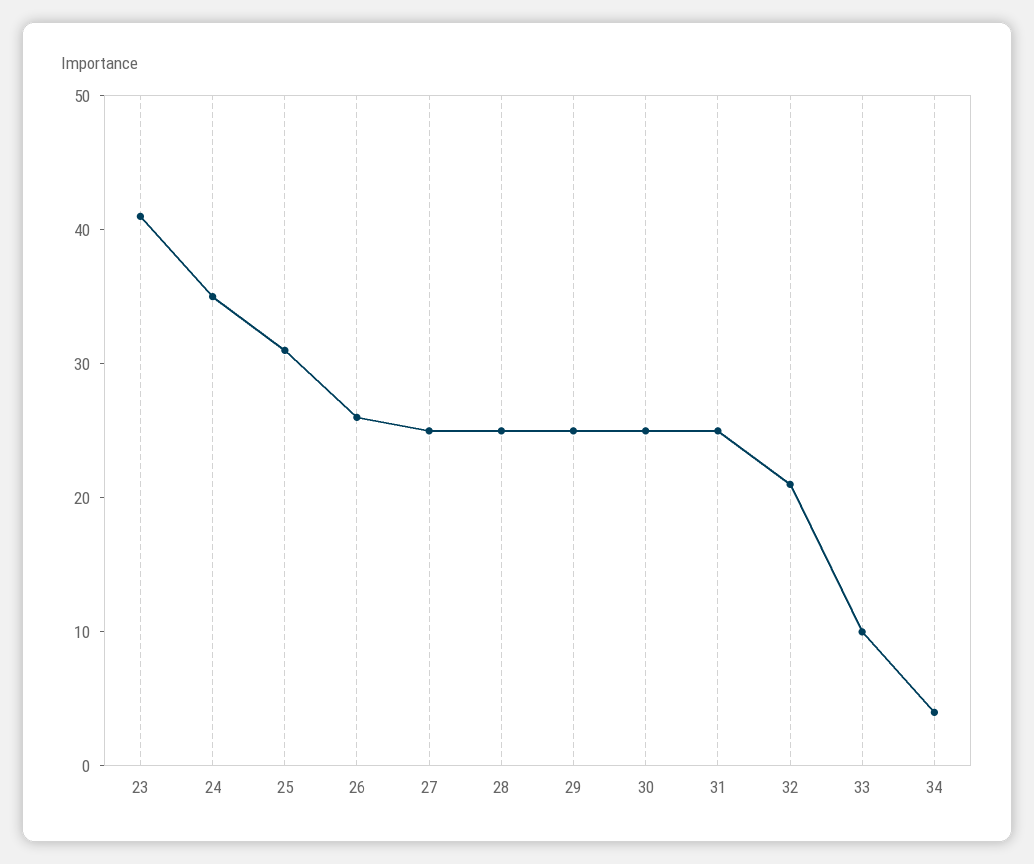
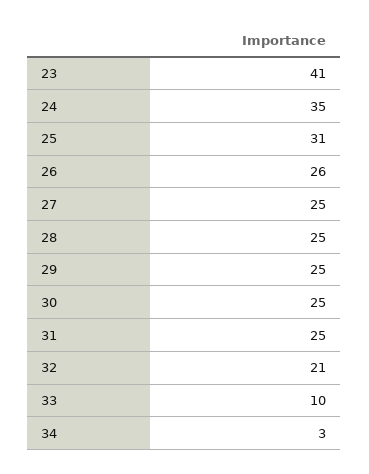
  {
    "23": 41,
    "24": 35,
    "25": 31,
    "26": 26,
    "27": 25,
    "28": 25,
    "29": 25,
    "30": 25,
    "31": 25,
    "32": 21,
    "33": 10,
-   "34": 4
+   "34": 3
  }

